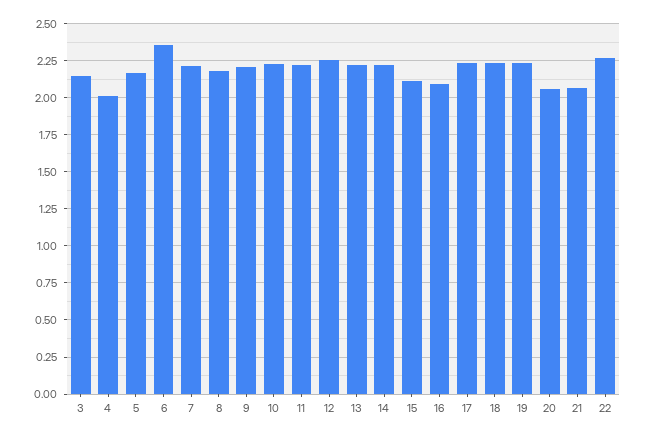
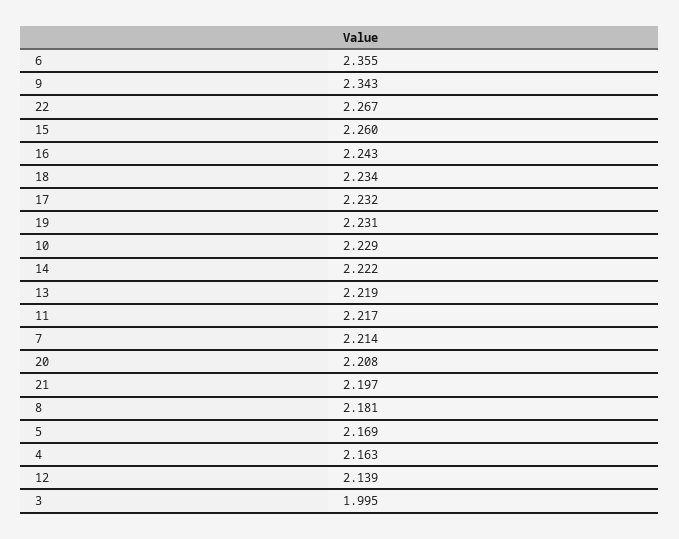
  {
-   "3": 2.15,
+   "3": 1.995,
-   "4": 2,
+   "4": 2.163,
    "5": 2.169,
    "6": 2.355,
    "7": 2.214,
    "8": 2.181,
-   "9": 2.2,
+   "9": 2.343,
    "10": 2.229,
    "11": 2.217,
-   "12": 2.25,
+   "12": 2.139,
    "13": 2.219,
    "14": 2.222,
-   "15": 2.1,
+   "15": 2.26,
-   "16": 2.1,
+   "16": 2.243,
    "17": 2.232,
    "18": 2.234,
    "19": 2.231,
-   "20": 2.05,
+   "20": 2.208,
-   "21": 2.05,
+   "21": 2.197,
    "22": 2.267
  }

